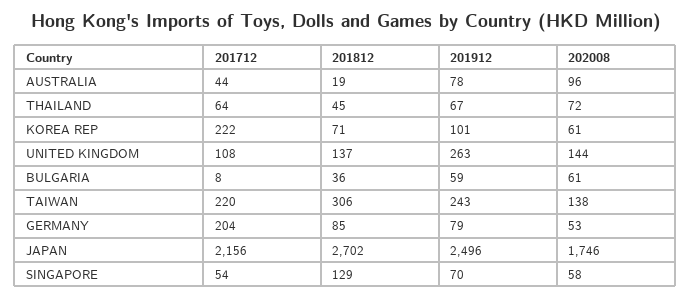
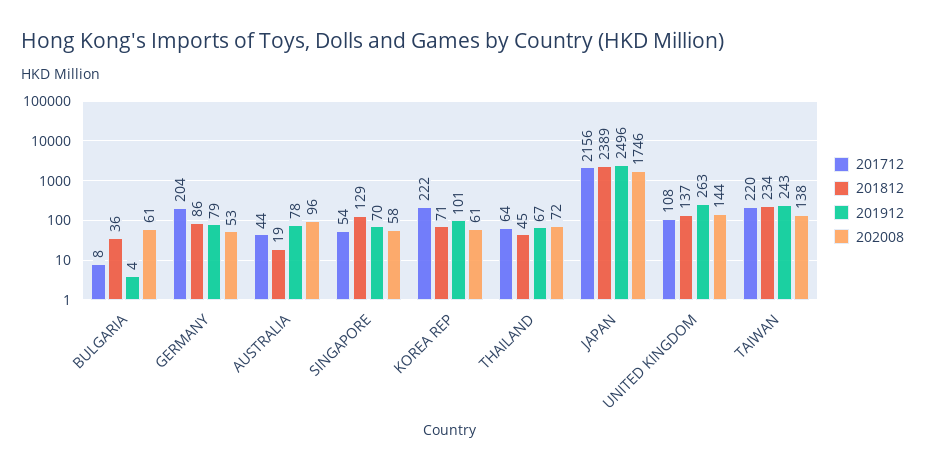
  {
    "201712": {
      "AUSTRALIA": 44,
      "THAILAND": 64,
      "KOREA REP": 222,
      "UNITED KINGDOM": 108,
      "BULGARIA": 8,
      "TAIWAN": 220,
      "GERMANY": 204,
      "JAPAN": 2156,
      "SINGAPORE": 54
    },
    "201812": {
      "AUSTRALIA": 19,
      "THAILAND": 45,
      "KOREA REP": 71,
      "UNITED KINGDOM": 137,
      "BULGARIA": 36,
-     "TAIWAN": 306,
+     "TAIWAN": 234,
-     "GERMANY": 85,
+     "GERMANY": 86,
-     "JAPAN": 2702,
+     "JAPAN": 2389,
      "SINGAPORE": 129
    },
    "201912": {
      "AUSTRALIA": 78,
      "THAILAND": 67,
      "KOREA REP": 101,
      "UNITED KINGDOM": 263,
-     "BULGARIA": 59,
+     "BULGARIA": 4,
      "TAIWAN": 243,
      "GERMANY": 79,
      "JAPAN": 2496,
      "SINGAPORE": 70
    },
    "202008": {
      "AUSTRALIA": 96,
      "THAILAND": 72,
      "KOREA REP": 61,
      "UNITED KINGDOM": 144,
      "BULGARIA": 61,
      "TAIWAN": 138,
      "GERMANY": 53,
      "JAPAN": 1746,
      "SINGAPORE": 58
    }
  }

